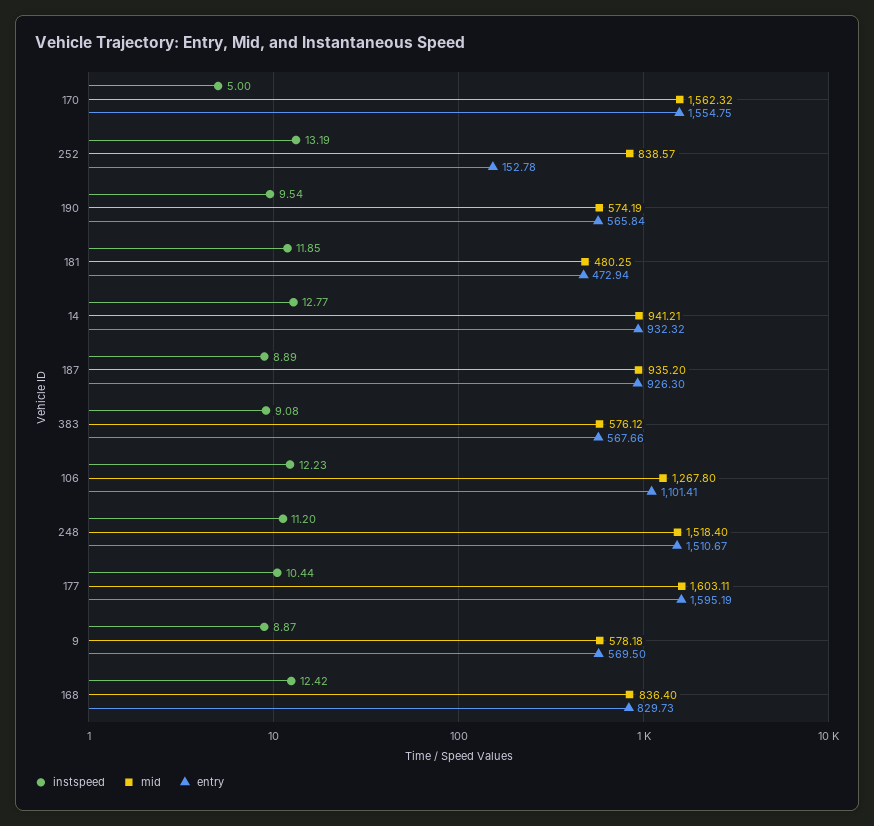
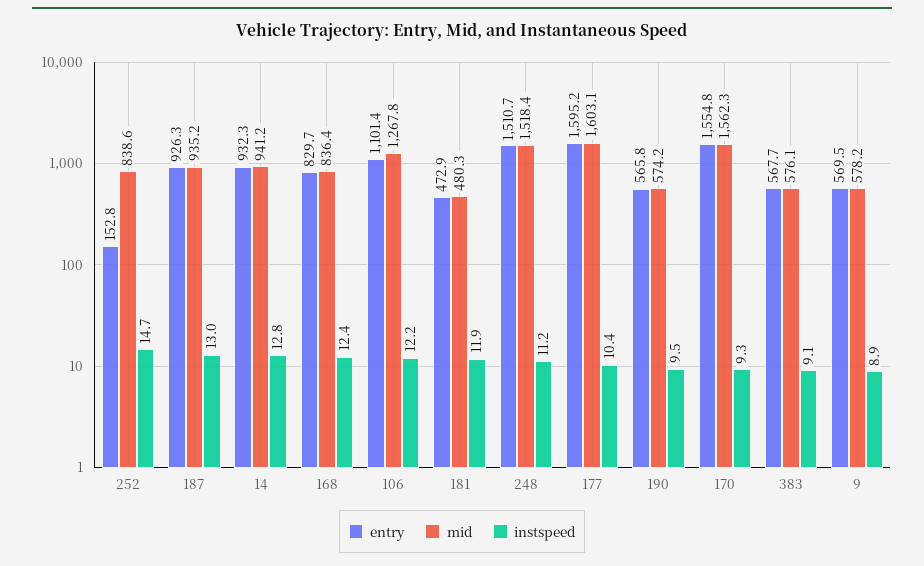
  {
    "instspeed": {
-     "170": 5,
+     "170": 9.3,
-     "252": 13.19,
+     "252": 14.7,
      "190": 9.54,
      "181": 11.85,
      "14": 12.77,
-     "187": 8.89,
+     "187": 13,
      "383": 9.08,
      "106": 12.23,
      "248": 11.2,
      "177": 10.44,
      "9": 8.87,
      "168": 12.42
    },
    "mid": {
      "170": 1562.32,
      "252": 838.57,
      "190": 574.19,
      "181": 480.25,
      "14": 941.21,
      "187": 935.2,
      "383": 576.12,
      "106": 1267.8,
      "248": 1518.4,
      "177": 1603.11,
      "9": 578.18,
      "168": 836.4
    },
    "entry": {
      "170": 1554.75,
      "252": 152.78,
      "190": 565.84,
      "181": 472.94,
      "14": 932.32,
      "187": 926.3,
      "383": 567.66,
      "106": 1101.41,
      "248": 1510.67,
      "177": 1595.19,
      "9": 569.5,
      "168": 829.73
    }
  }

